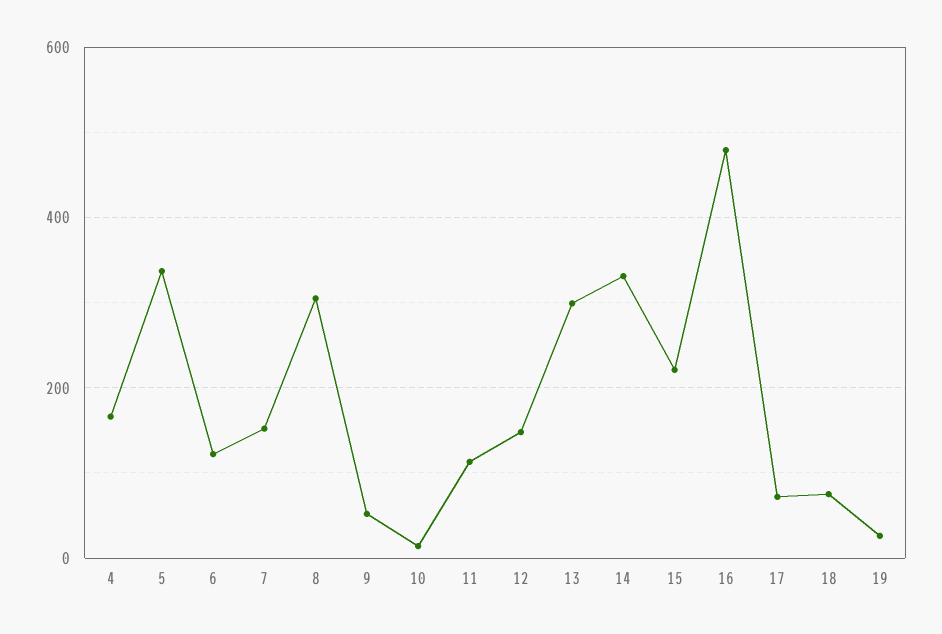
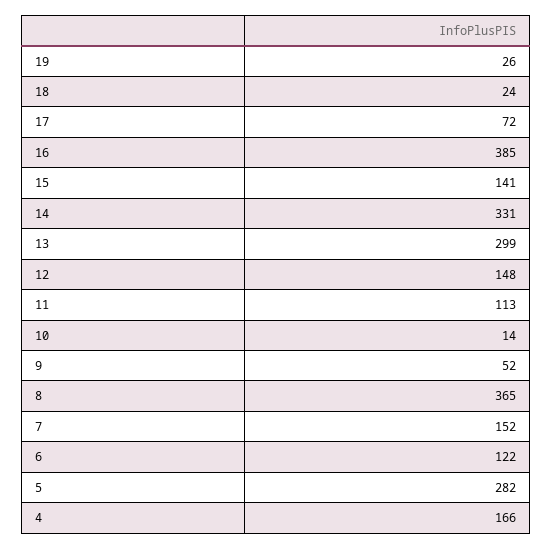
  {
    "4": 166,
-   "5": 340,
+   "5": 282,
    "6": 122,
    "7": 152,
-   "8": 300,
+   "8": 365,
    "9": 52,
    "10": 14,
    "11": 113,
    "12": 148,
    "13": 299,
    "14": 331,
-   "15": 220,
+   "15": 141,
-   "16": 480,
+   "16": 385,
    "17": 72,
-   "18": 80,
+   "18": 24,
    "19": 26
  }

